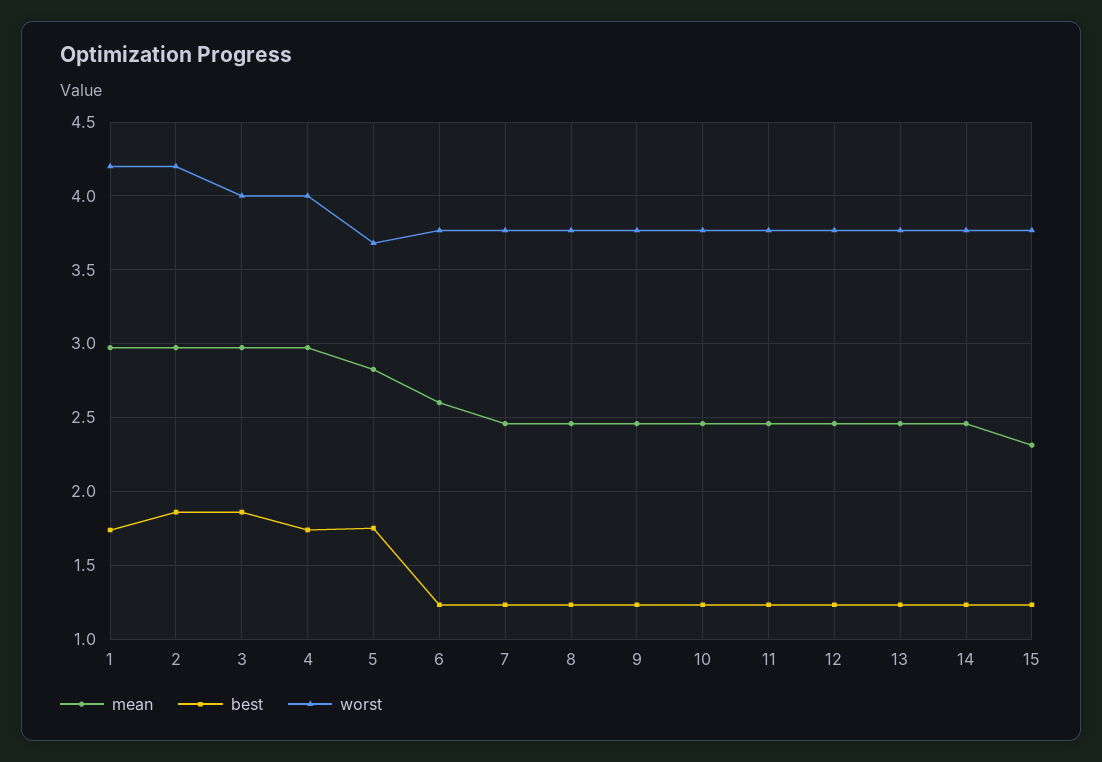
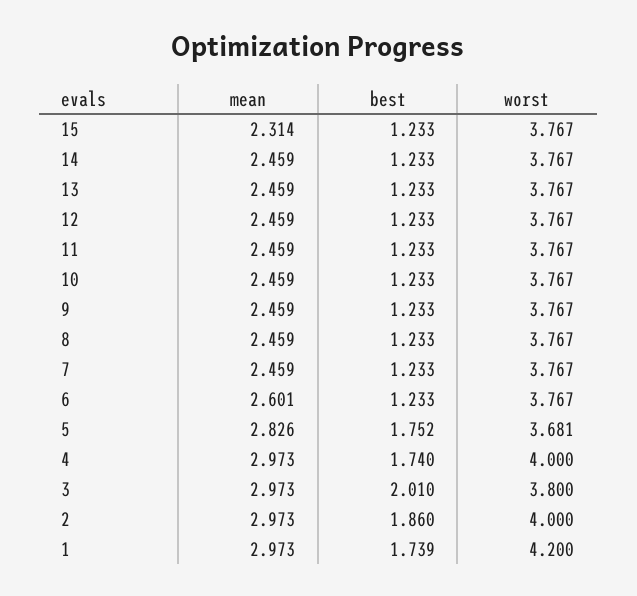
  {
    "mean": {
      "1": 2.973,
      "2": 2.973,
      "3": 2.973,
      "4": 2.973,
      "5": 2.826,
      "6": 2.601,
      "7": 2.459,
      "8": 2.459,
      "9": 2.459,
      "10": 2.459,
      "11": 2.459,
      "12": 2.459,
      "13": 2.459,
      "14": 2.459,
      "15": 2.314
    },
    "best": {
      "1": 1.739,
      "2": 1.86,
-     "3": 1.85,
+     "3": 2.01,
      "4": 1.74,
      "5": 1.752,
      "6": 1.233,
      "7": 1.233,
      "8": 1.233,
      "9": 1.233,
      "10": 1.233,
      "11": 1.233,
      "12": 1.233,
      "13": 1.233,
      "14": 1.233,
      "15": 1.233
    },
    "worst": {
      "1": 4.2,
-     "2": 4.2,
+     "2": 4,
-     "3": 4,
+     "3": 3.8,
      "4": 4,
      "5": 3.681,
      "6": 3.767,
      "7": 3.767,
      "8": 3.767,
      "9": 3.767,
      "10": 3.767,
      "11": 3.767,
      "12": 3.767,
      "13": 3.767,
      "14": 3.767,
      "15": 3.767
    }
  }

